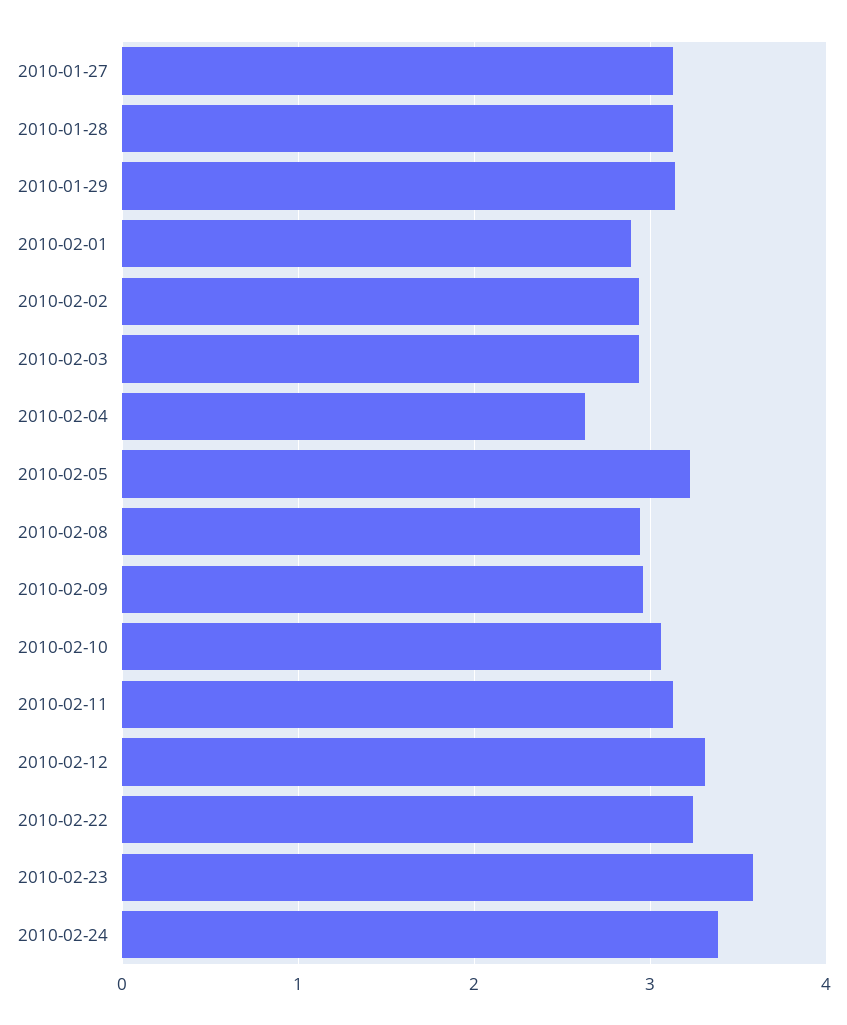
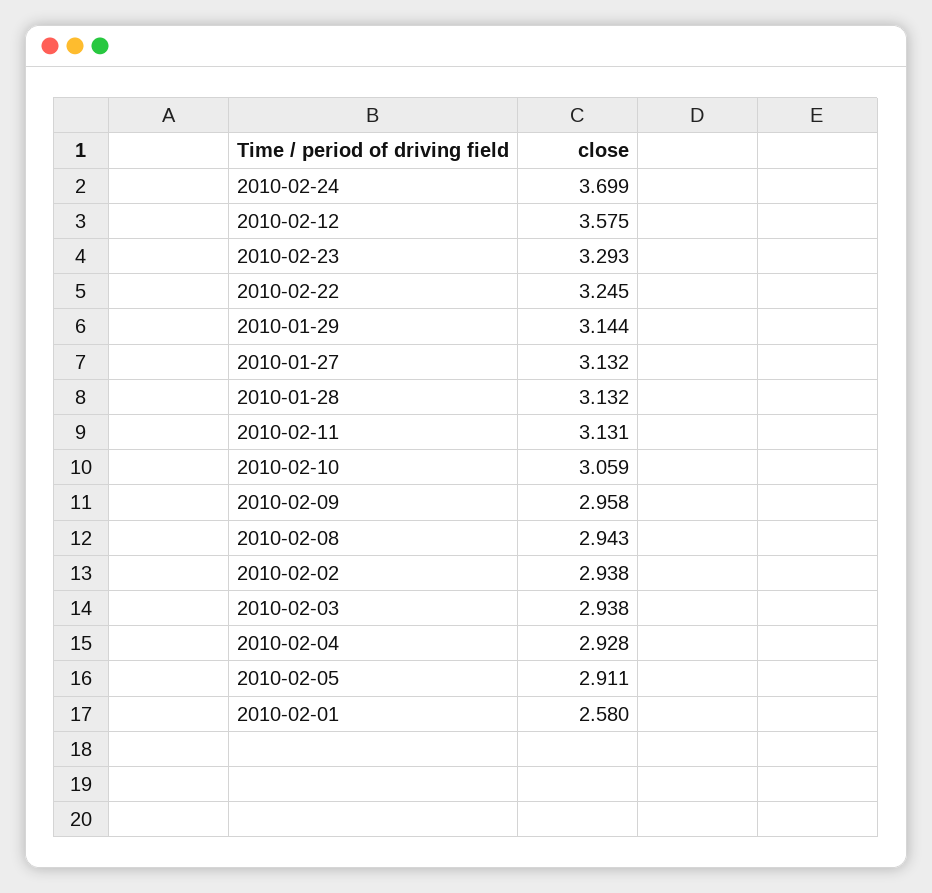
  {
    "2010-01-27": 3.132,
    "2010-01-28": 3.132,
    "2010-01-29": 3.144,
-   "2010-02-01": 2.9,
+   "2010-02-01": 2.58,
    "2010-02-02": 2.938,
    "2010-02-03": 2.938,
-   "2010-02-04": 2.6,
+   "2010-02-04": 2.928,
-   "2010-02-05": 3.2,
+   "2010-02-05": 2.911,
    "2010-02-08": 2.943,
    "2010-02-09": 2.958,
    "2010-02-10": 3.059,
    "2010-02-11": 3.131,
-   "2010-02-12": 3.3,
+   "2010-02-12": 3.575,
    "2010-02-22": 3.245,
-   "2010-02-23": 3.6,
+   "2010-02-23": 3.293,
-   "2010-02-24": 3.4
+   "2010-02-24": 3.699
  }

